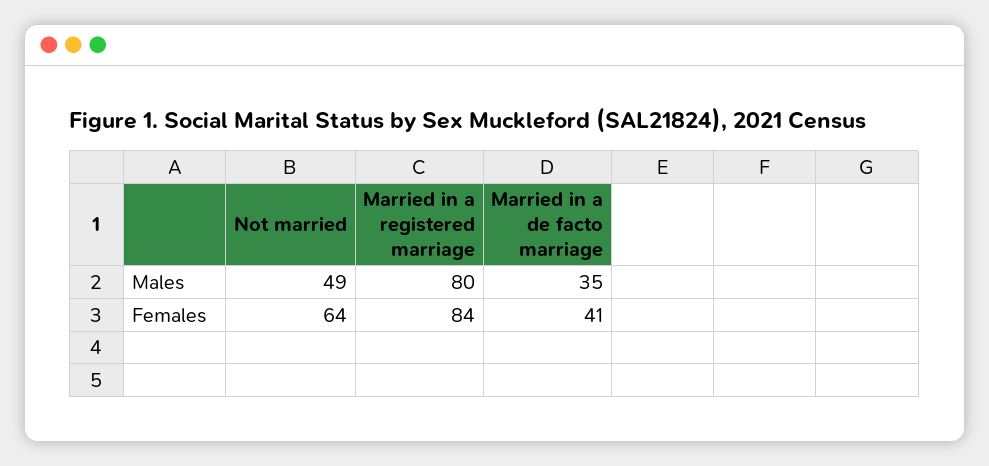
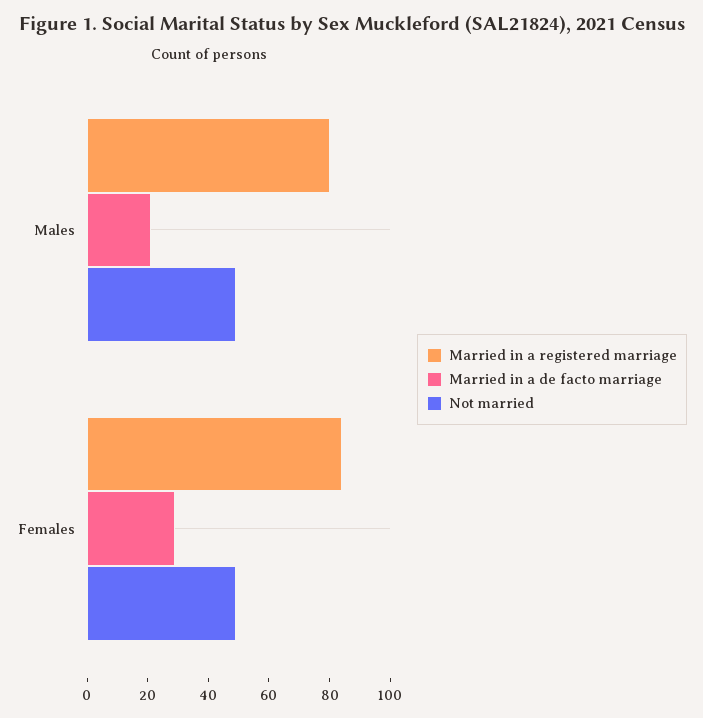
  {
    "Not married": {
      "Males": 49,
-     "Females": 64
+     "Females": 50
    },
    "Married in a registered marriage": {
      "Males": 80,
      "Females": 84
    },
    "Married in a de facto marriage": {
-     "Males": 35,
+     "Males": 20,
-     "Females": 41
+     "Females": 30
    }
  }

